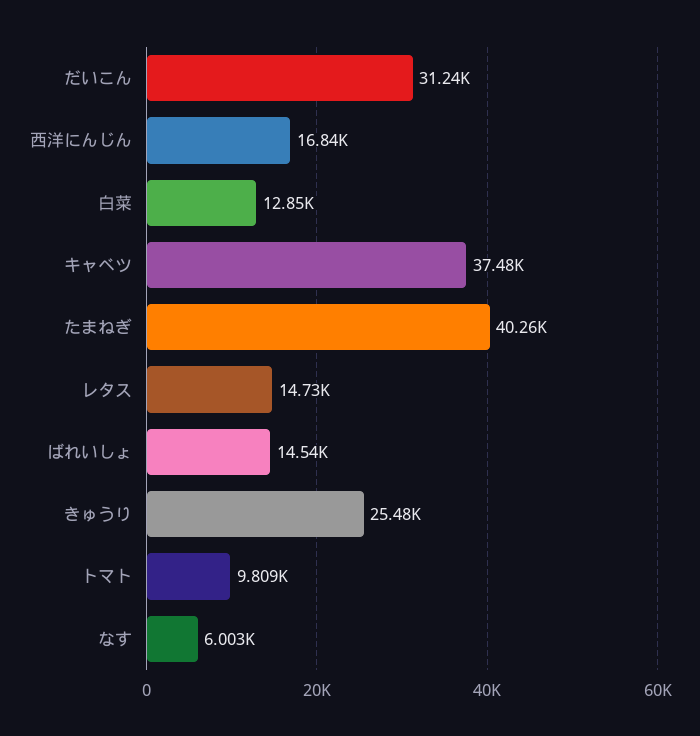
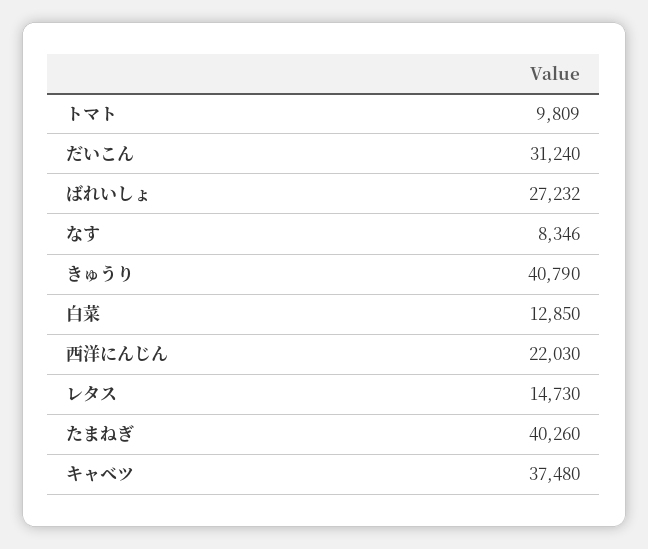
  {
    "だいこん": 31240,
-   "西洋にんじん": 16840,
+   "西洋にんじん": 22030,
    "白菜": 12850,
    "キャベツ": 37480,
    "たまねぎ": 40260,
    "レタス": 14730,
-   "ばれいしょ": 14540,
+   "ばれいしょ": 27232,
-   "きゅうり": 25480,
+   "きゅうり": 40790,
    "トマト": 9809,
-   "なす": 6003
+   "なす": 8346
  }

